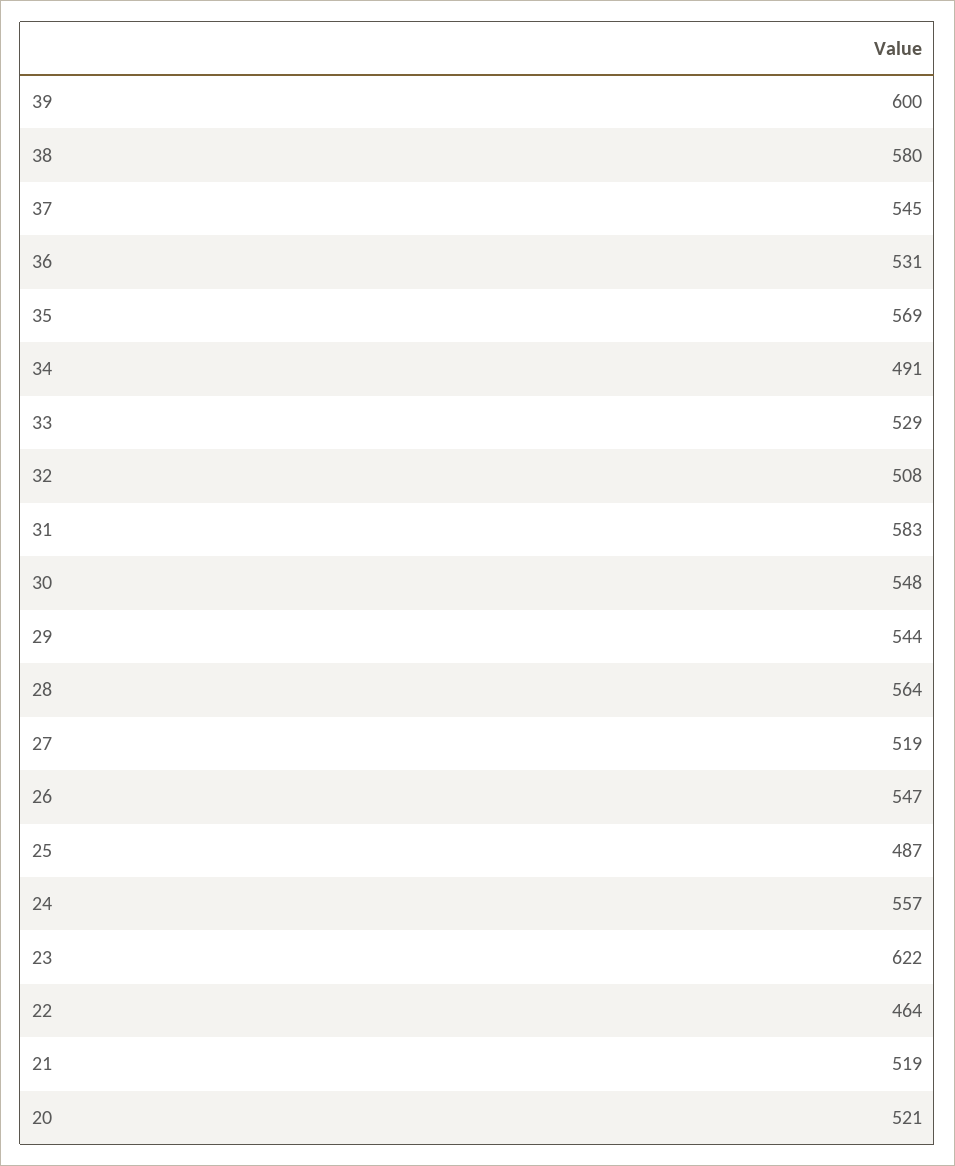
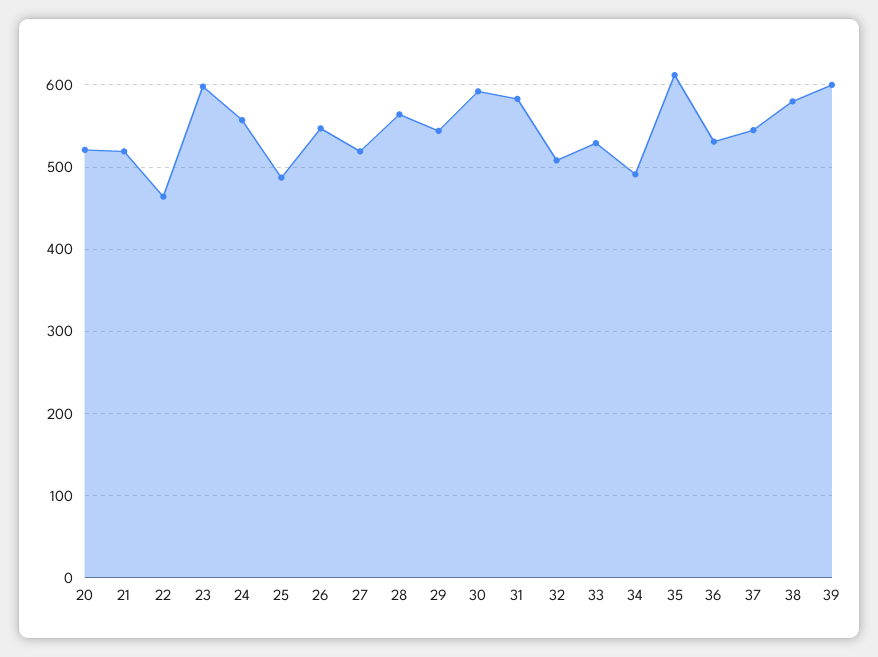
  {
    "39": 600,
    "38": 580,
    "37": 545,
    "36": 531,
-   "35": 569,
+   "35": 610,
    "34": 491,
    "33": 529,
    "32": 508,
    "31": 583,
-   "30": 548,
+   "30": 590,
    "29": 544,
    "28": 564,
    "27": 519,
    "26": 547,
    "25": 487,
    "24": 557,
-   "23": 622,
+   "23": 600,
    "22": 464,
    "21": 519,
    "20": 521
  }

